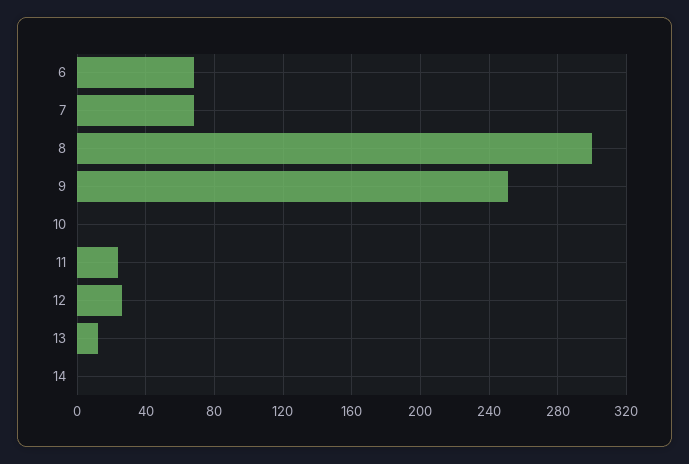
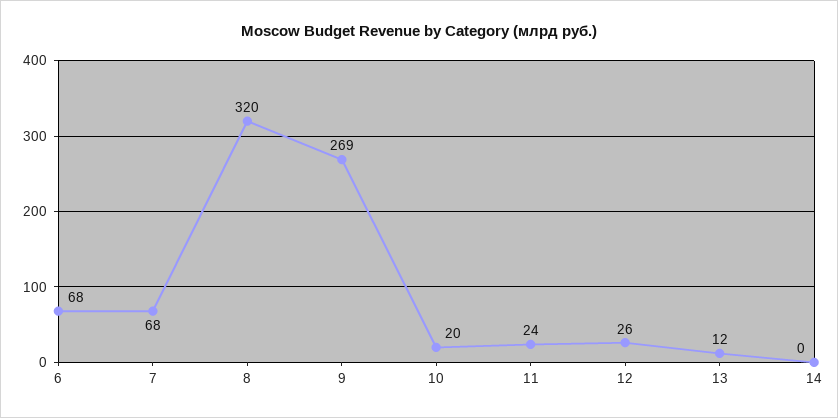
  {
    "6": 68,
    "7": 68,
-   "8": 300,
+   "8": 320,
-   "9": 250,
+   "9": 269,
-   "10": 0,
+   "10": 20,
    "11": 24,
    "12": 26,
    "13": 12,
    "14": 0
  }

